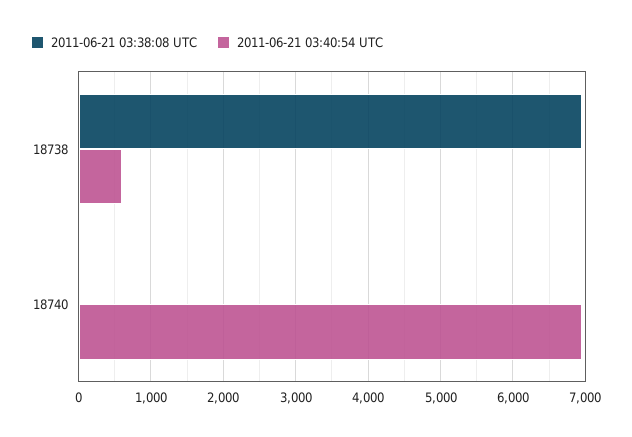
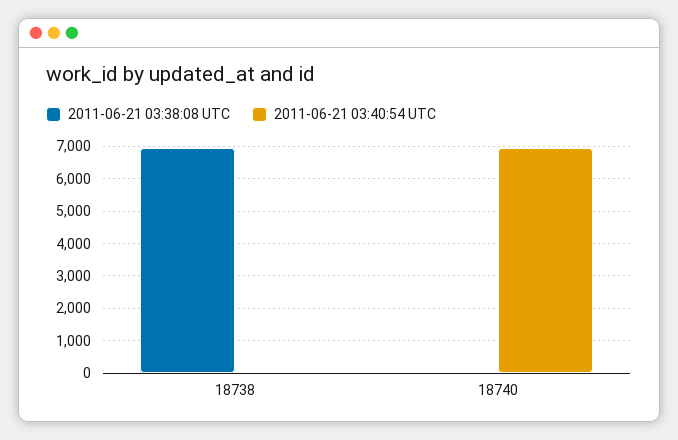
  {
    "2011-06-21 03:38:08 UTC": {
      "18738": 7000,
      "18740": 0
    },
    "2011-06-21 03:40:54 UTC": {
-     "18738": 600,
+     "18738": 0,
      "18740": 7000
    }
  }

